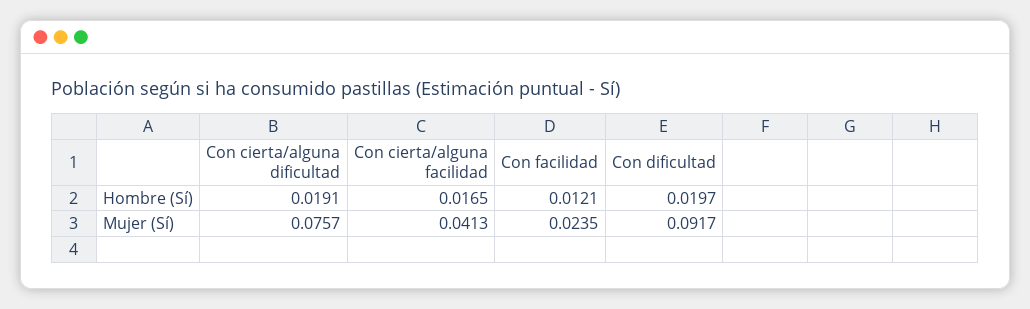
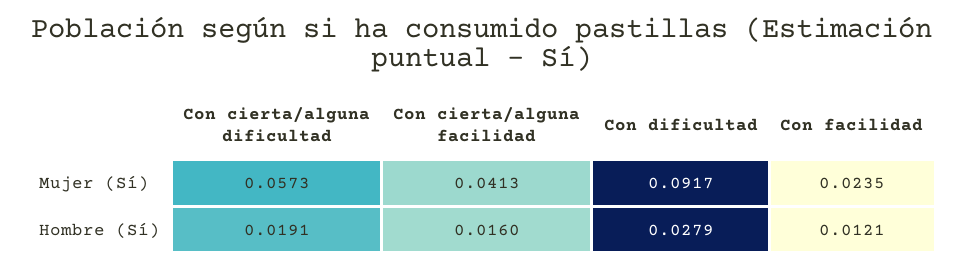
  {
    "Con cierta/alguna dificultad": {
      "Hombre (Sí)": 0.0191,
-     "Mujer (Sí)": 0.0757
+     "Mujer (Sí)": 0.0573
    },
    "Con cierta/alguna facilidad": {
-     "Hombre (Sí)": 0.0165,
+     "Hombre (Sí)": 0.016,
      "Mujer (Sí)": 0.0413
    },
    "Con facilidad": {
      "Hombre (Sí)": 0.0121,
      "Mujer (Sí)": 0.0235
    },
    "Con dificultad": {
-     "Hombre (Sí)": 0.0197,
+     "Hombre (Sí)": 0.0279,
      "Mujer (Sí)": 0.0917
    }
  }

